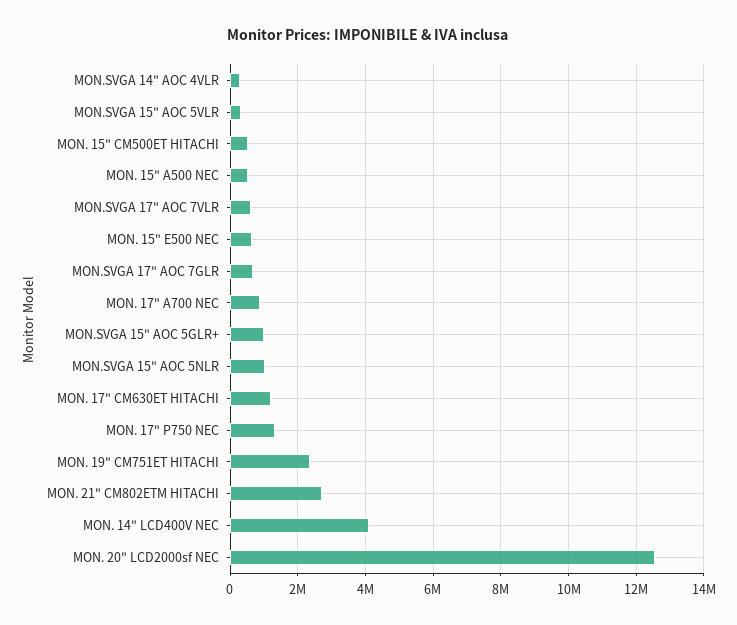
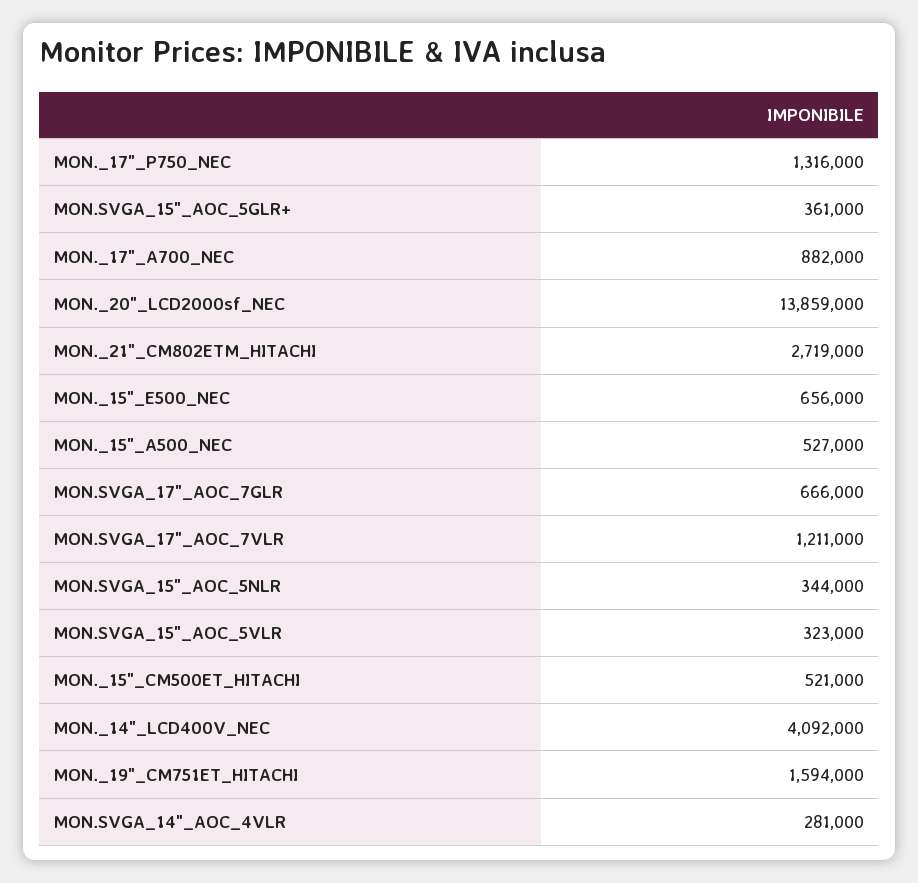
  {
    "MON.SVGA 14\" AOC 4VLR": 281000,
    "MON.SVGA 15\" AOC 5VLR": 323000,
    "MON. 15\" CM500ET HITACHI": 521000,
    "MON. 15\" A500 NEC": 527000,
-   "MON.SVGA 17\" AOC 7VLR": 600000,
+   "MON.SVGA 17\" AOC 7VLR": 1211000,
    "MON. 15\" E500 NEC": 656000,
    "MON.SVGA 17\" AOC 7GLR": 666000,
    "MON. 17\" A700 NEC": 882000,
-   "MON.SVGA 15\" AOC 5GLR+": 1000000,
+   "MON.SVGA 15\" AOC 5GLR+": 361000,
-   "MON.SVGA 15\" AOC 5NLR": 1000000,
+   "MON.SVGA 15\" AOC 5NLR": 344000,
-   "MON. 17\" CM630ET HITACHI": 1200000,
    "MON. 17\" P750 NEC": 1316000,
-   "MON. 19\" CM751ET HITACHI": 2400000,
+   "MON. 19\" CM751ET HITACHI": 1594000,
    "MON. 21\" CM802ETM HITACHI": 2719000,
    "MON. 14\" LCD400V NEC": 4092000,
-   "MON. 20\" LCD2000sf NEC": 12600000
+   "MON. 20\" LCD2000sf NEC": 13859000
  }

